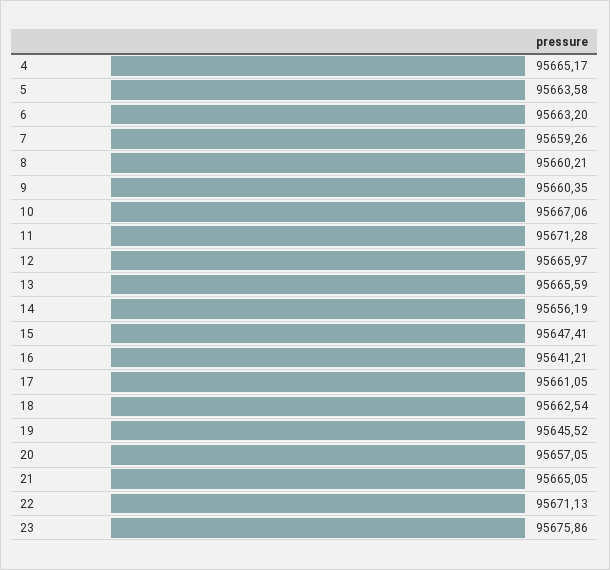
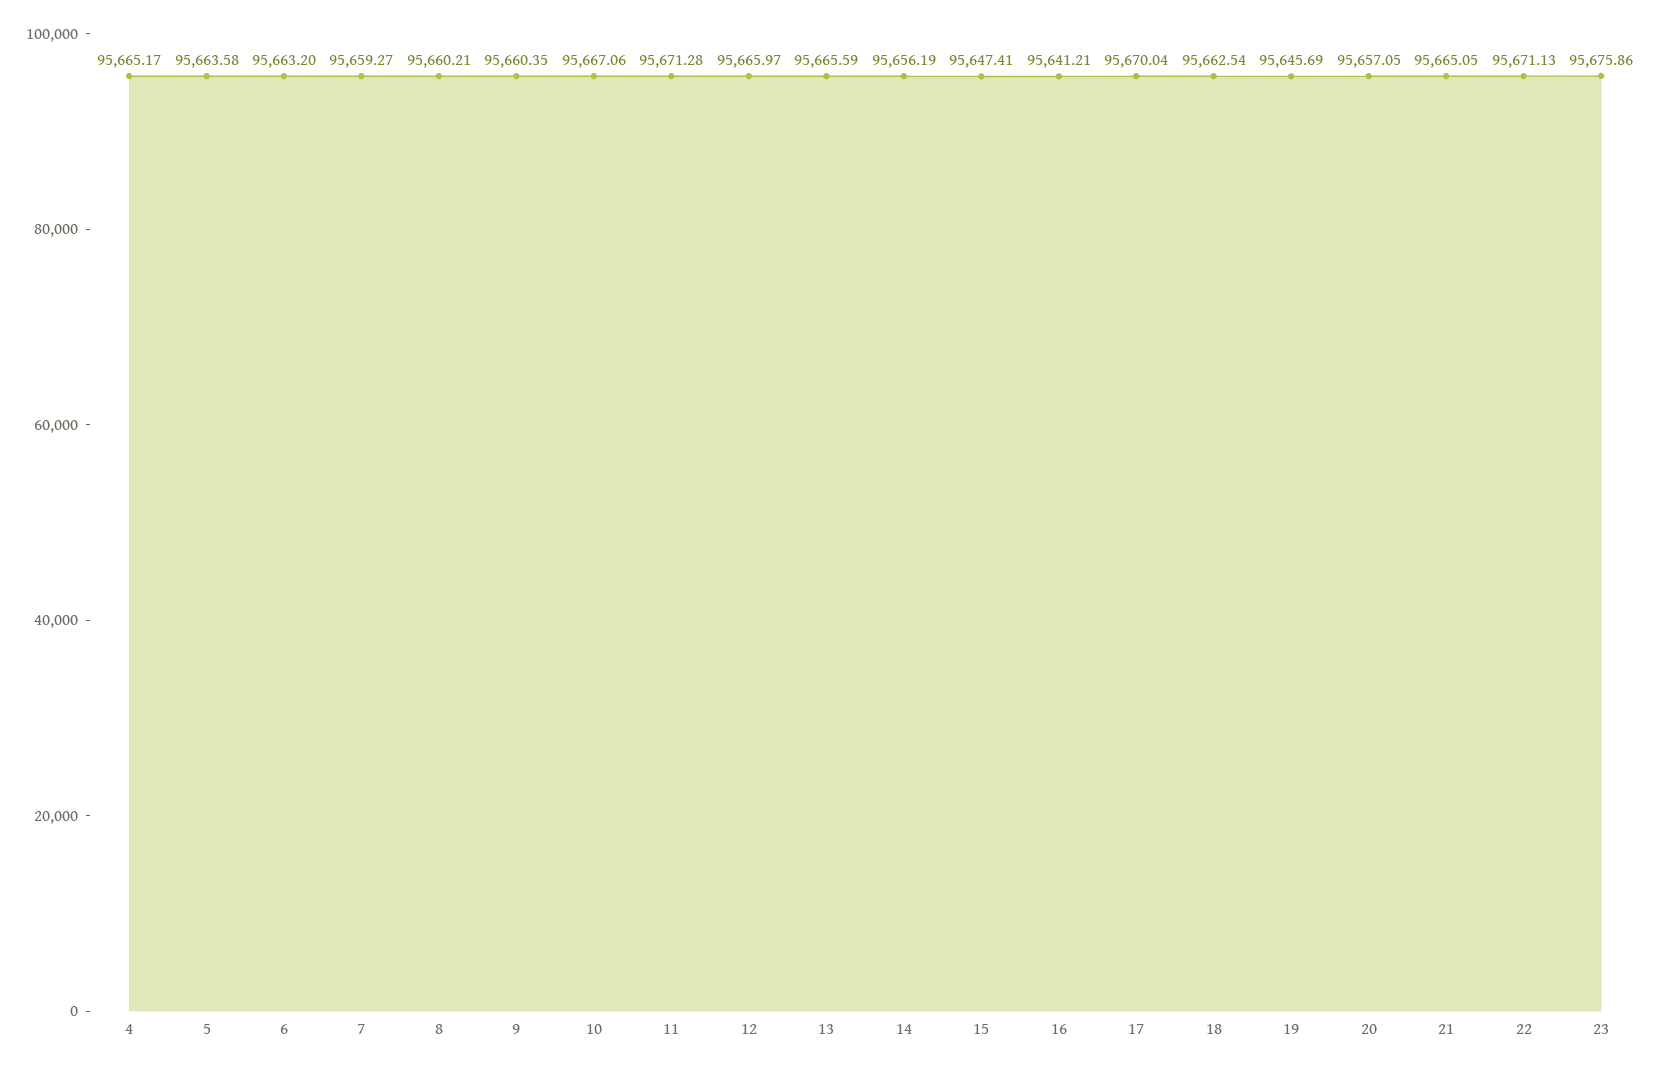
  {
    "4": 95665.17,
    "5": 95663.58,
    "6": 95663.2,
-   "7": 95659.26,
+   "7": 95659.27,
    "8": 95660.21,
    "9": 95660.35,
    "10": 95667.06,
    "11": 95671.28,
    "12": 95665.97,
    "13": 95665.59,
    "14": 95656.19,
    "15": 95647.41,
    "16": 95641.21,
-   "17": 95661.05,
+   "17": 95670.04,
    "18": 95662.54,
-   "19": 95645.52,
+   "19": 95645.69,
    "20": 95657.05,
    "21": 95665.05,
    "22": 95671.13,
    "23": 95675.86
  }

